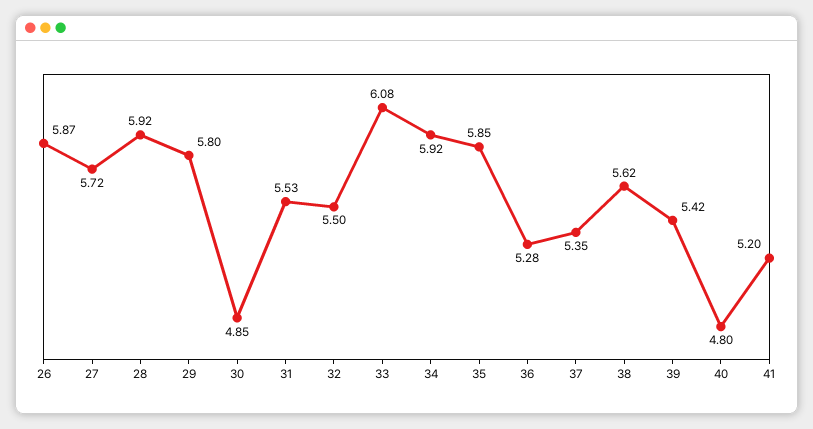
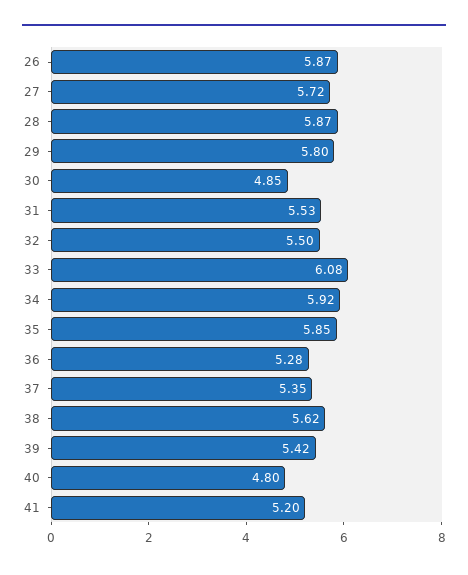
  {
    "26": 5.87,
    "27": 5.72,
-   "28": 5.92,
+   "28": 5.87,
    "29": 5.8,
    "30": 4.85,
    "31": 5.53,
    "32": 5.5,
    "33": 6.08,
    "34": 5.92,
    "35": 5.85,
    "36": 5.28,
    "37": 5.35,
    "38": 5.62,
    "39": 5.42,
    "40": 4.8,
    "41": 5.2
  }

